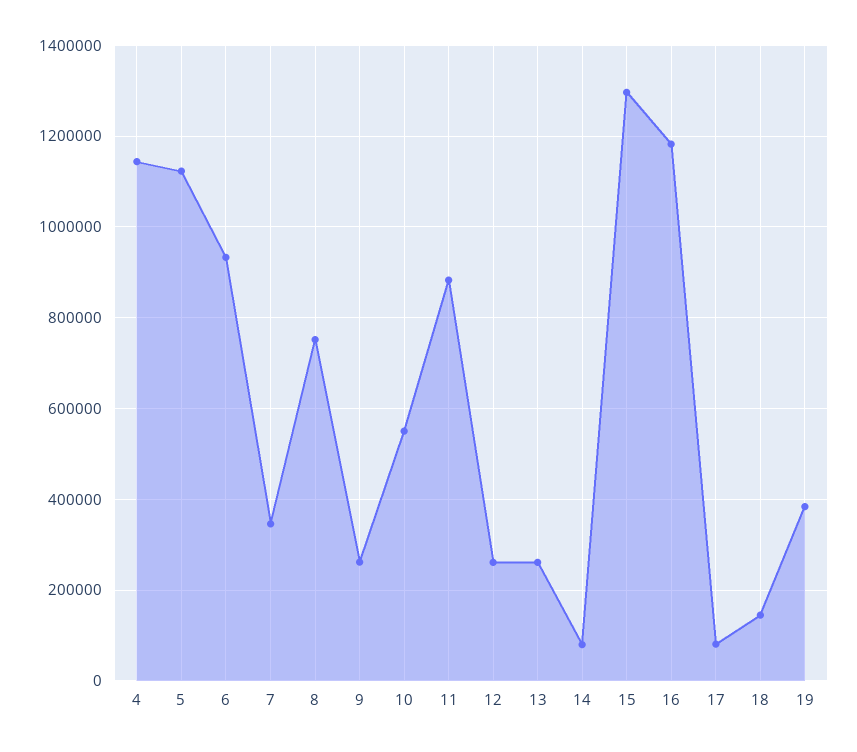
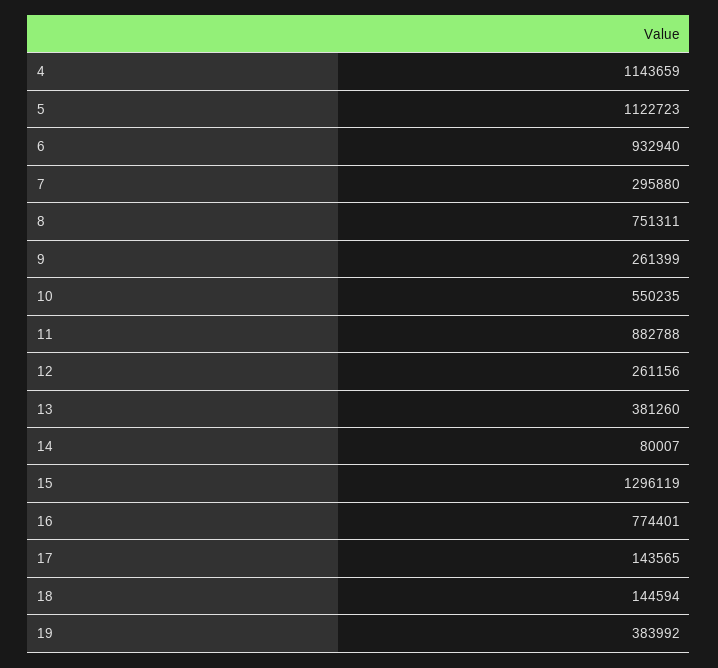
  {
    "4": 1143659,
    "5": 1122723,
    "6": 932940,
-   "7": 340000,
+   "7": 295880,
    "8": 751311,
    "9": 261399,
    "10": 550235,
    "11": 882788,
    "12": 261156,
-   "13": 260000,
+   "13": 381260,
    "14": 80007,
    "15": 1296119,
-   "16": 1180000,
+   "16": 774401,
-   "17": 80000,
+   "17": 143565,
    "18": 144594,
    "19": 383992
  }

